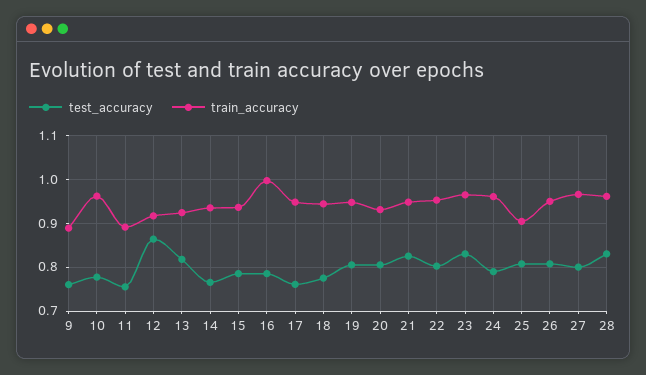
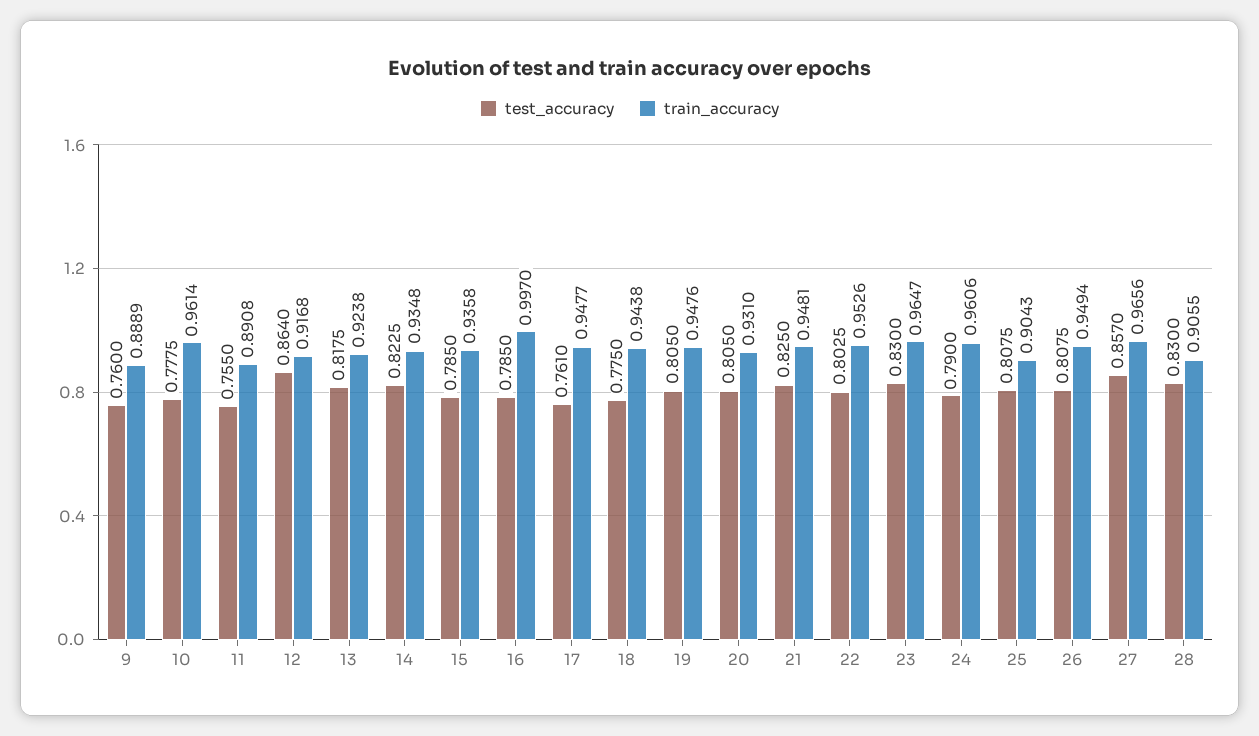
  {
    "test_accuracy": {
      "9": 0.76,
      "10": 0.7775,
      "11": 0.755,
      "12": 0.864,
      "13": 0.8175,
-     "14": 0.76,
+     "14": 0.8225,
      "15": 0.785,
      "16": 0.785,
      "17": 0.761,
      "18": 0.775,
      "19": 0.805,
      "20": 0.805,
      "21": 0.825,
      "22": 0.8025,
      "23": 0.83,
      "24": 0.79,
      "25": 0.8075,
      "26": 0.8075,
-     "27": 0.8,
+     "27": 0.857,
      "28": 0.83
    },
    "train_accuracy": {
      "9": 0.8889,
      "10": 0.9614,
      "11": 0.8908,
      "12": 0.9168,
      "13": 0.9238,
      "14": 0.9348,
      "15": 0.9358,
      "16": 0.997,
      "17": 0.9477,
      "18": 0.9438,
      "19": 0.9476,
      "20": 0.931,
      "21": 0.9481,
      "22": 0.9526,
      "23": 0.9647,
      "24": 0.9606,
      "25": 0.9043,
      "26": 0.9494,
      "27": 0.9656,
-     "28": 0.96
+     "28": 0.9055
    }
  }

